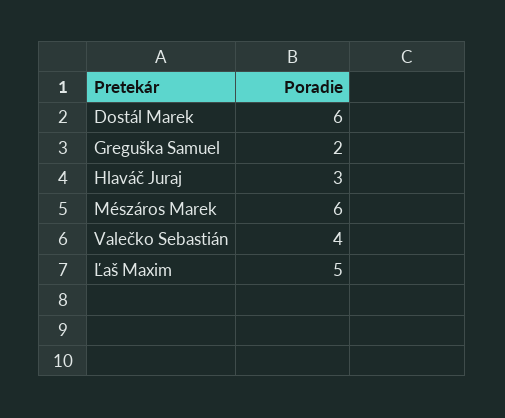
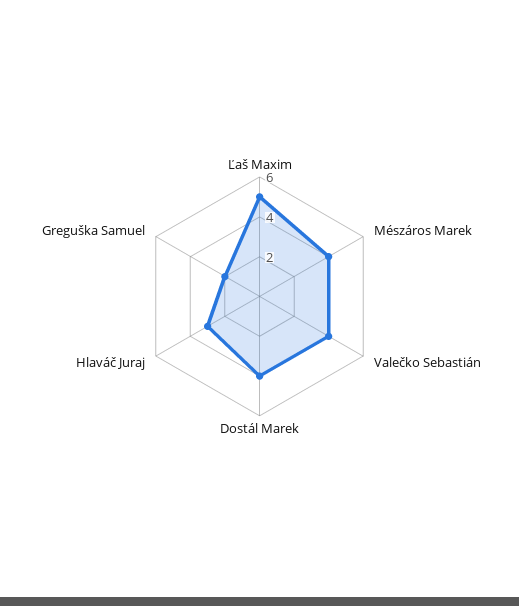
  {
-   "Dostál Marek": 6,
+   "Dostál Marek": 4,
    "Greguška Samuel": 2,
    "Hlaváč Juraj": 3,
-   "Mészáros Marek": 6,
+   "Mészáros Marek": 4,
    "Valečko Sebastián": 4,
    "Ľaš Maxim": 5
  }

